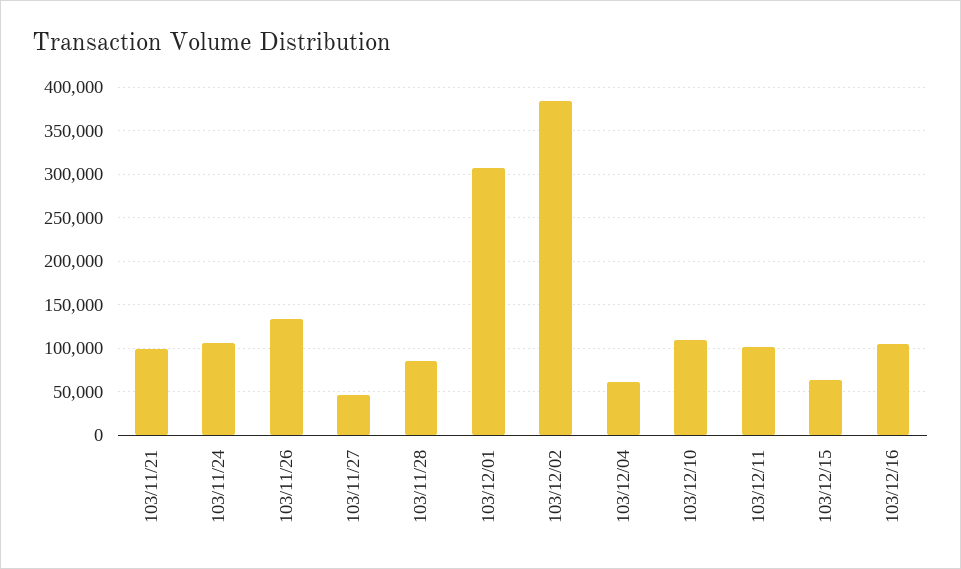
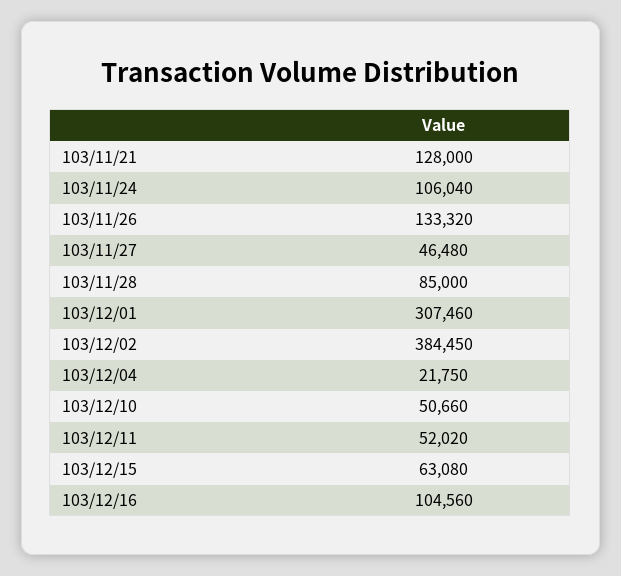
  {
-   "103/11/21": 100000,
+   "103/11/21": 128000,
    "103/11/24": 106040,
    "103/11/26": 133320,
    "103/11/27": 46480,
    "103/11/28": 85000,
    "103/12/01": 307460,
    "103/12/02": 384450,
-   "103/12/04": 60000,
+   "103/12/04": 21750,
-   "103/12/10": 110000,
+   "103/12/10": 50660,
-   "103/12/11": 100000,
+   "103/12/11": 52020,
    "103/12/15": 63080,
    "103/12/16": 104560
  }

